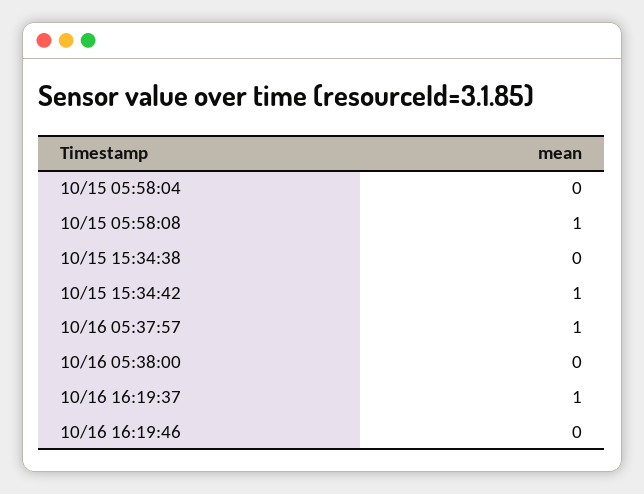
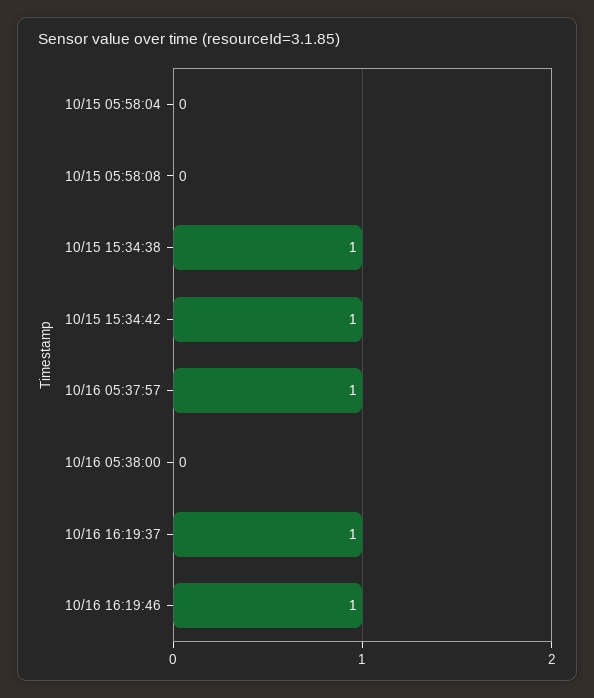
  {
    "10/15 05:58:04": 0,
-   "10/15 05:58:08": 1,
+   "10/15 05:58:08": 0,
-   "10/15 15:34:38": 0,
+   "10/15 15:34:38": 1,
    "10/15 15:34:42": 1,
    "10/16 05:37:57": 1,
    "10/16 05:38:00": 0,
    "10/16 16:19:37": 1,
-   "10/16 16:19:46": 0
+   "10/16 16:19:46": 1
  }

